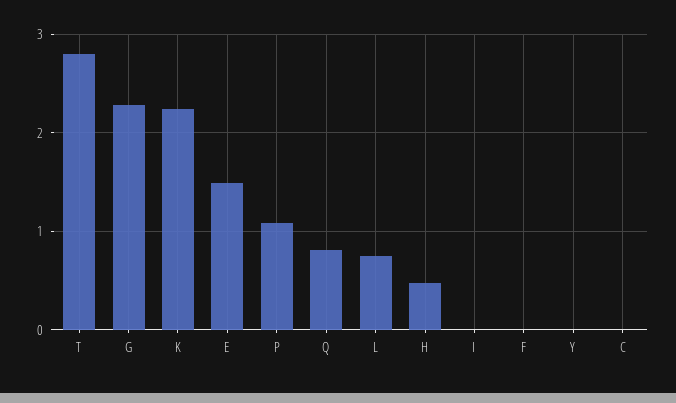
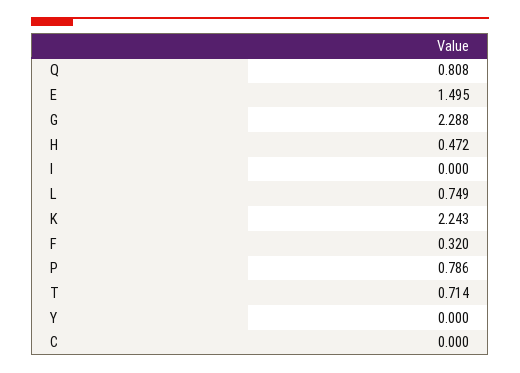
  {
-   "T": 2.8,
+   "T": 0.714,
    "G": 2.288,
    "K": 2.243,
    "E": 1.495,
-   "P": 1.1,
+   "P": 0.786,
    "Q": 0.808,
    "L": 0.749,
    "H": 0.472,
    "I": 0,
-   "F": 0,
+   "F": 0.32,
    "Y": 0,
    "C": 0
  }

